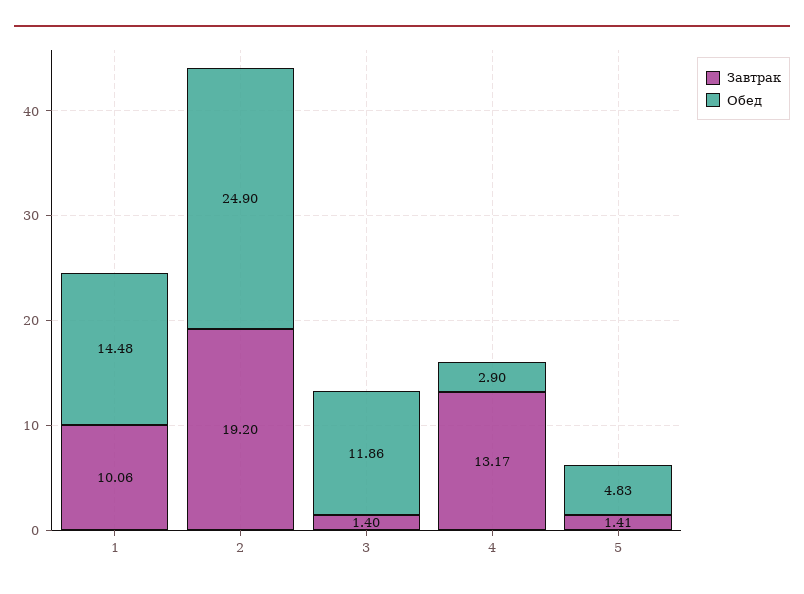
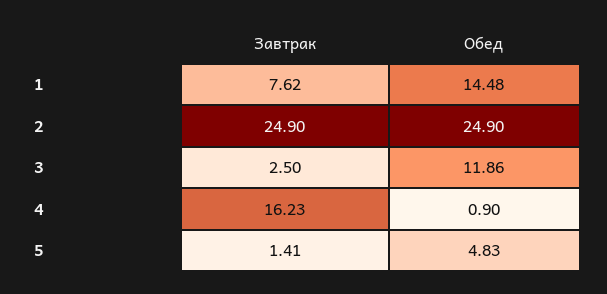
  {
    "Завтрак": {
-     "1": 10.06,
+     "1": 7.62,
-     "2": 19.2,
+     "2": 24.9,
-     "3": 1.4,
+     "3": 2.5,
-     "4": 13.17,
+     "4": 16.23,
      "5": 1.41
    },
    "Обед": {
      "1": 14.48,
      "2": 24.9,
      "3": 11.86,
-     "4": 2.9,
+     "4": 0.9,
      "5": 4.83
    }
  }

